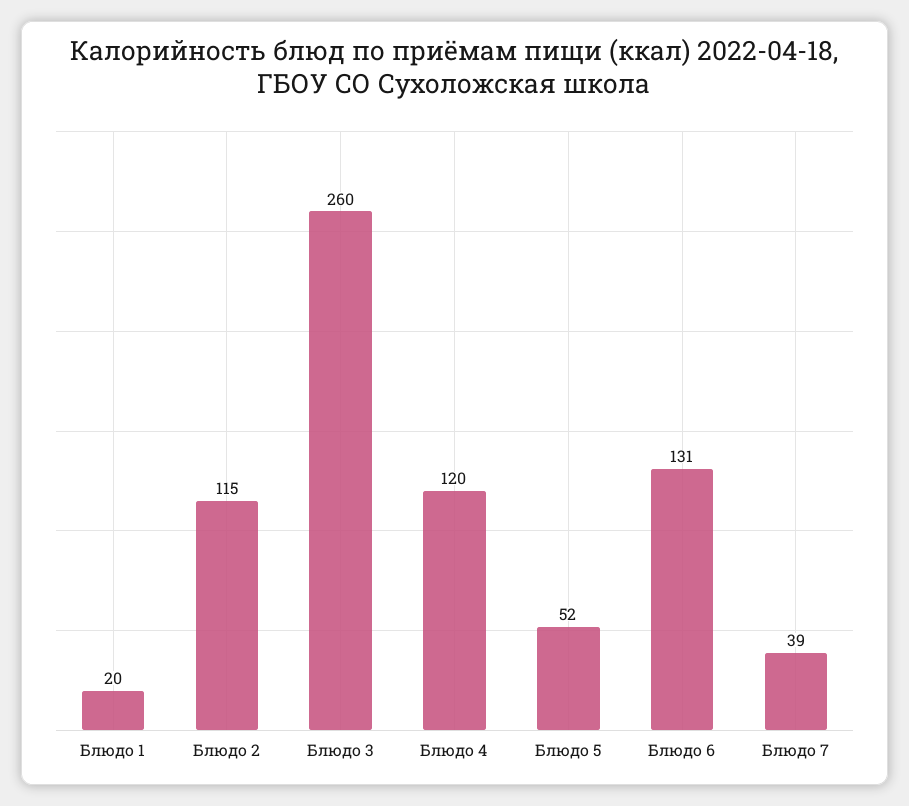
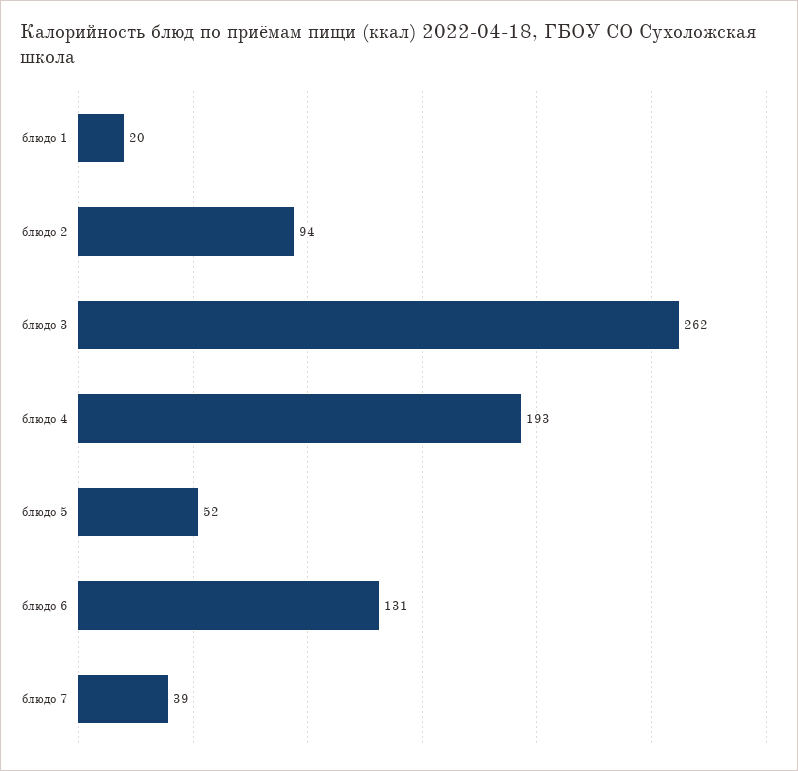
  {
    "Блюдо 1": 20,
-   "Блюдо 2": 115,
+   "Блюдо 2": 94,
-   "Блюдо 3": 260,
+   "Блюдо 3": 262,
-   "Блюдо 4": 120,
+   "Блюдо 4": 193,
    "Блюдо 5": 52,
    "Блюдо 6": 131,
    "Блюдо 7": 39
  }

